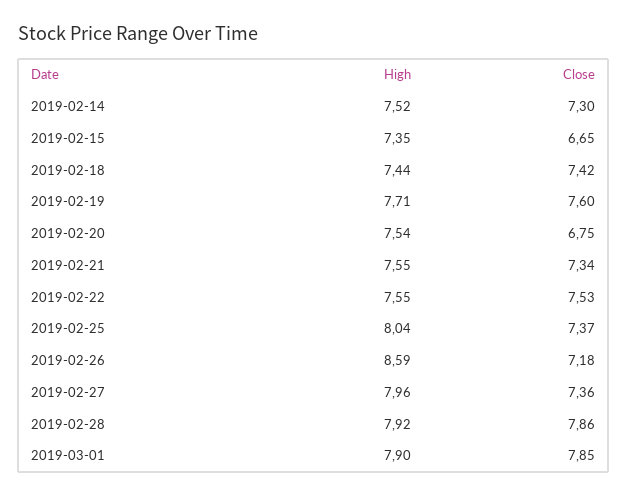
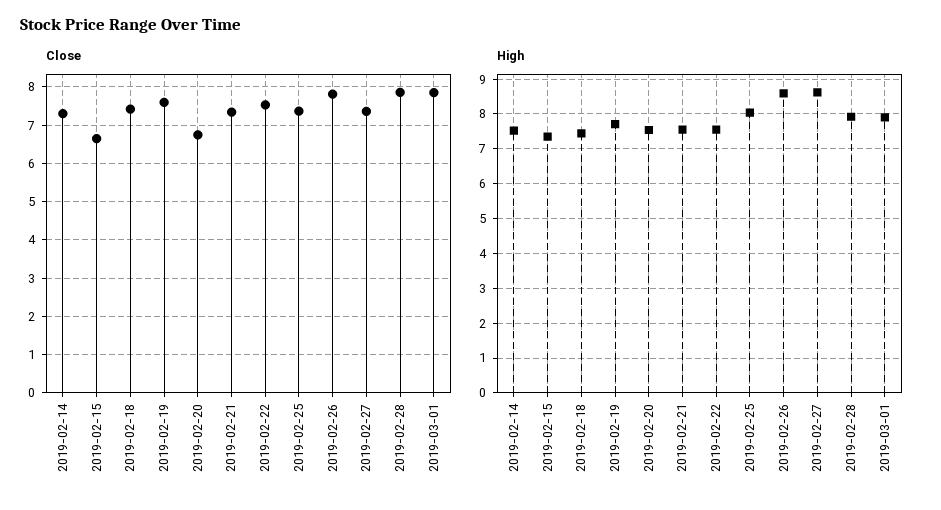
  {
    "High": {
      "2019-02-14": 7.52,
      "2019-02-15": 7.35,
      "2019-02-18": 7.44,
      "2019-02-19": 7.71,
      "2019-02-20": 7.54,
      "2019-02-21": 7.55,
      "2019-02-22": 7.55,
      "2019-02-25": 8.04,
      "2019-02-26": 8.59,
-     "2019-02-27": 7.96,
+     "2019-02-27": 8.6,
      "2019-02-28": 7.92,
      "2019-03-01": 7.9
    },
    "Close": {
      "2019-02-14": 7.3,
      "2019-02-15": 6.65,
      "2019-02-18": 7.42,
      "2019-02-19": 7.6,
      "2019-02-20": 6.75,
      "2019-02-21": 7.34,
      "2019-02-22": 7.53,
      "2019-02-25": 7.37,
-     "2019-02-26": 7.18,
+     "2019-02-26": 7.8,
      "2019-02-27": 7.36,
      "2019-02-28": 7.86,
      "2019-03-01": 7.85
    }
  }

